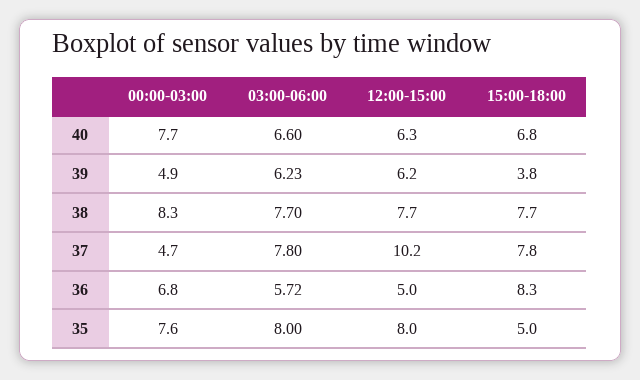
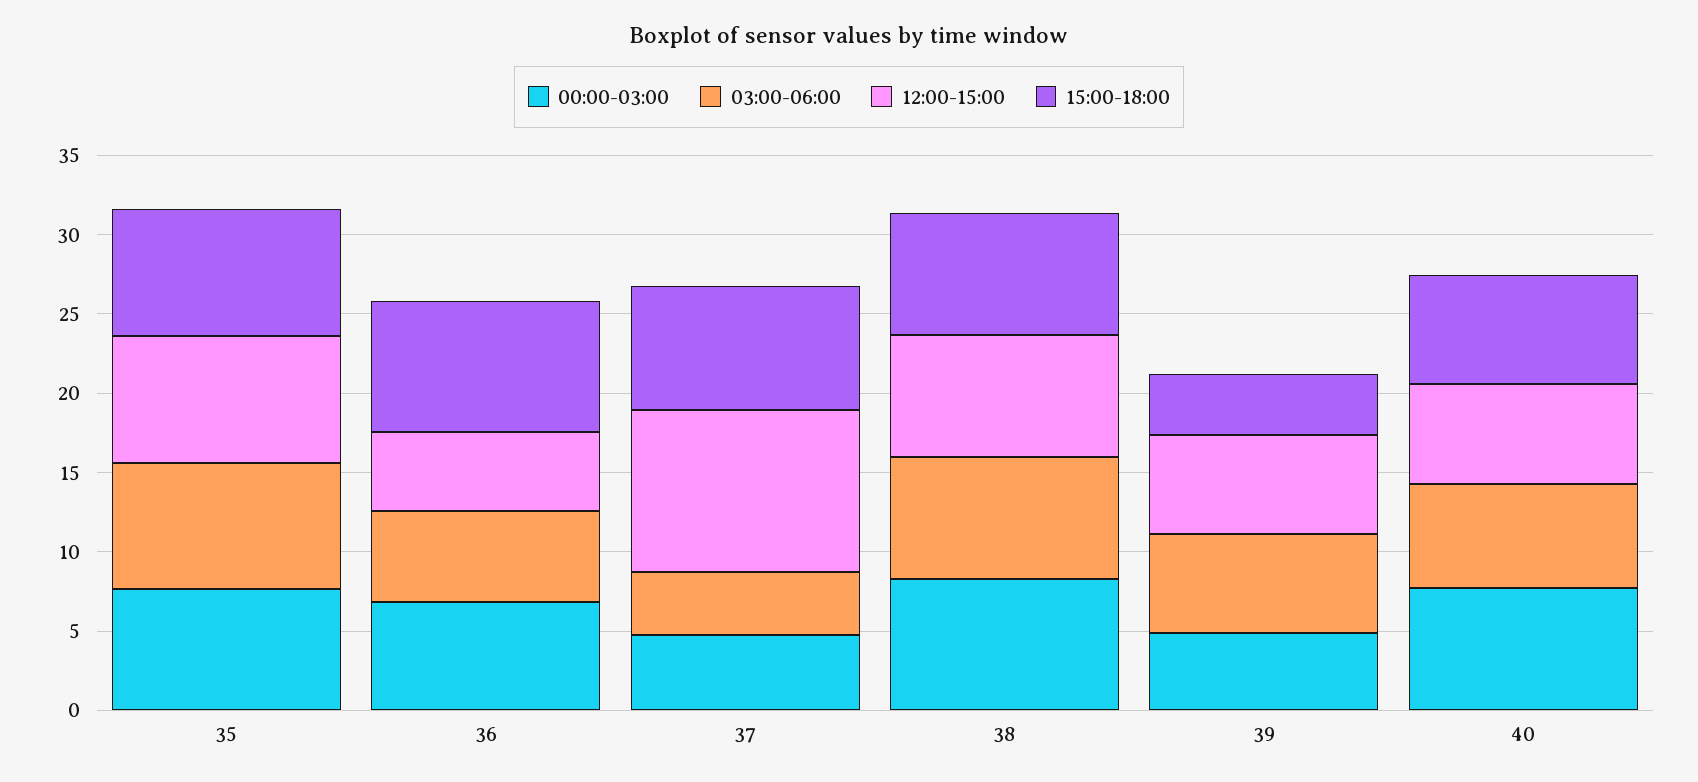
  {
    "00:00-03:00": {
      "40": 7.7,
      "39": 4.9,
      "38": 8.3,
      "37": 4.7,
      "36": 6.8,
      "35": 7.6
    },
    "03:00-06:00": {
      "40": 6.6,
      "39": 6.23,
      "38": 7.7,
-     "37": 7.8,
+     "37": 4,
      "36": 5.72,
      "35": 8
    },
    "12:00-15:00": {
      "40": 6.3,
      "39": 6.2,
      "38": 7.7,
      "37": 10.2,
      "36": 5,
      "35": 8
    },
    "15:00-18:00": {
      "40": 6.8,
      "39": 3.8,
      "38": 7.7,
      "37": 7.8,
      "36": 8.3,
-     "35": 5
+     "35": 8
    }
  }

